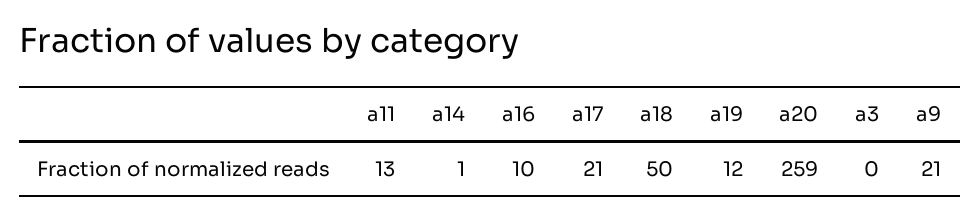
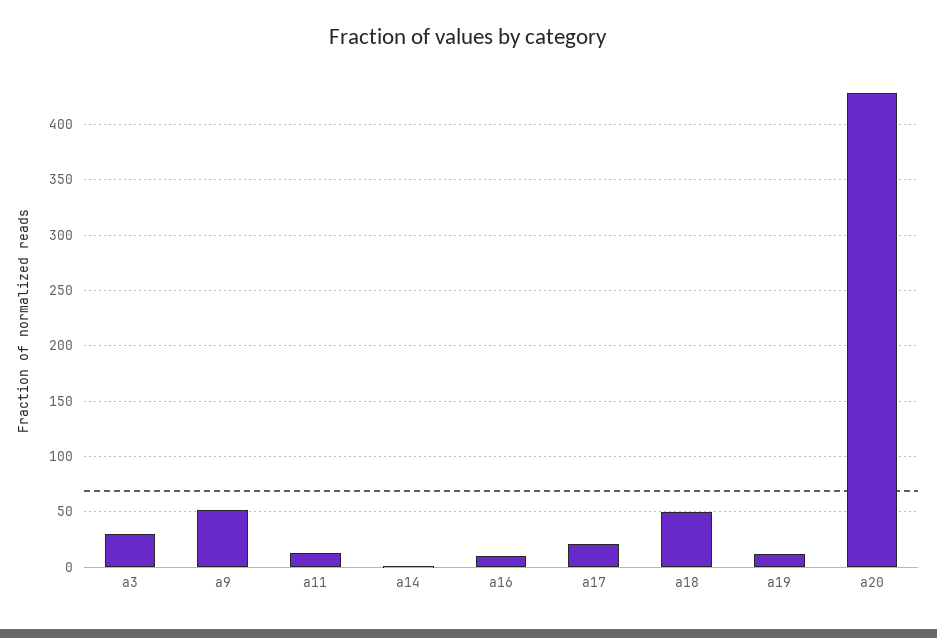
  {
    "a11": 13,
    "a14": 1,
    "a16": 10,
    "a17": 21,
    "a18": 50,
    "a19": 12,
-   "a20": 259,
+   "a20": 430,
-   "a3": 0,
+   "a3": 30,
-   "a9": 21
+   "a9": 50
  }

